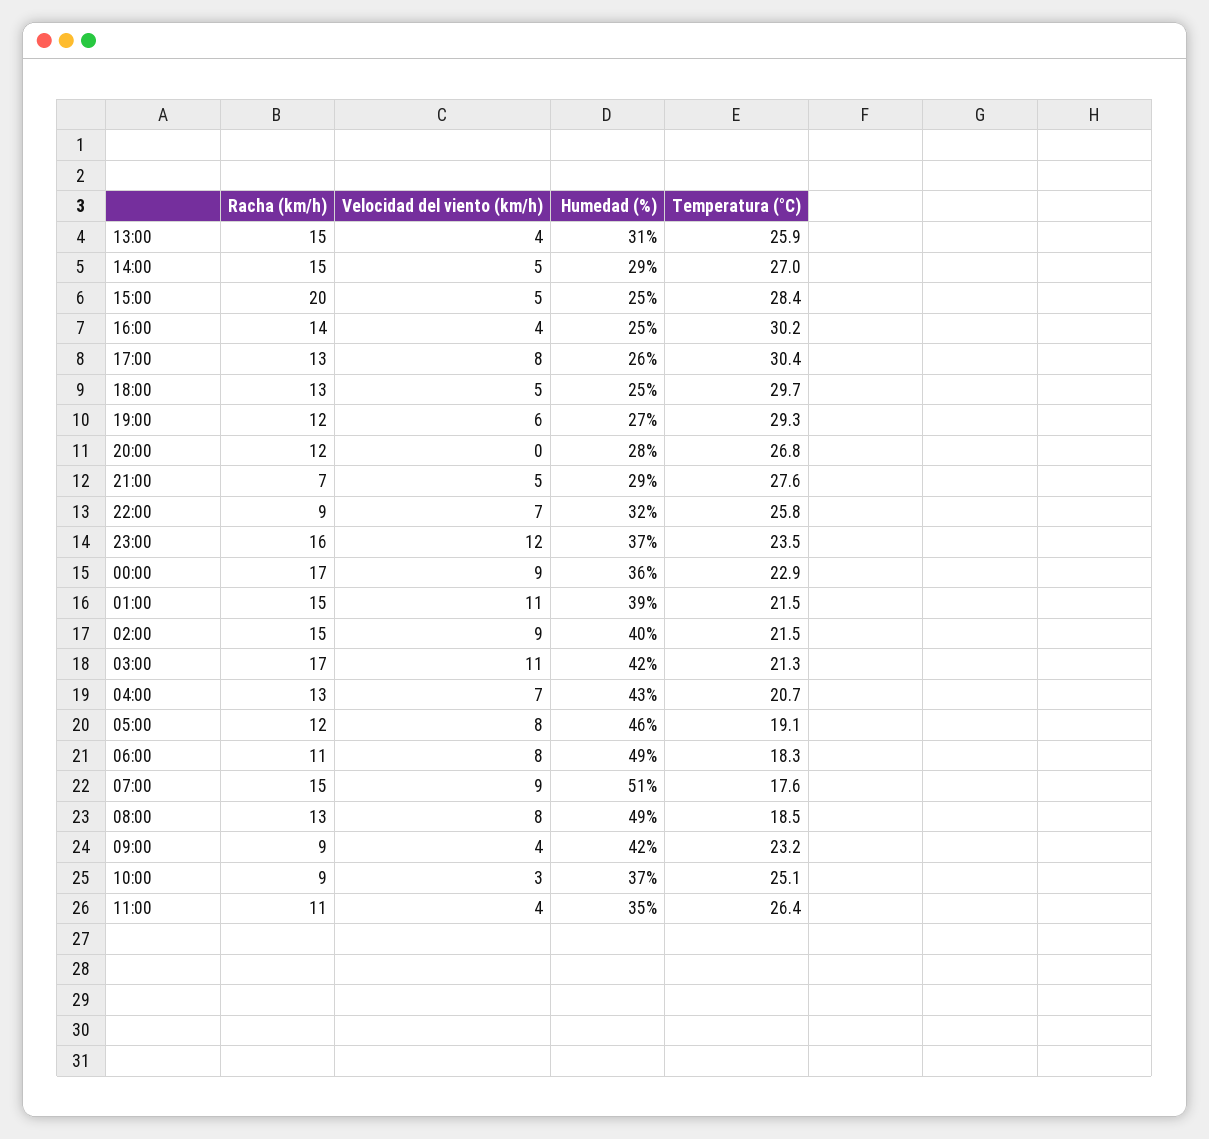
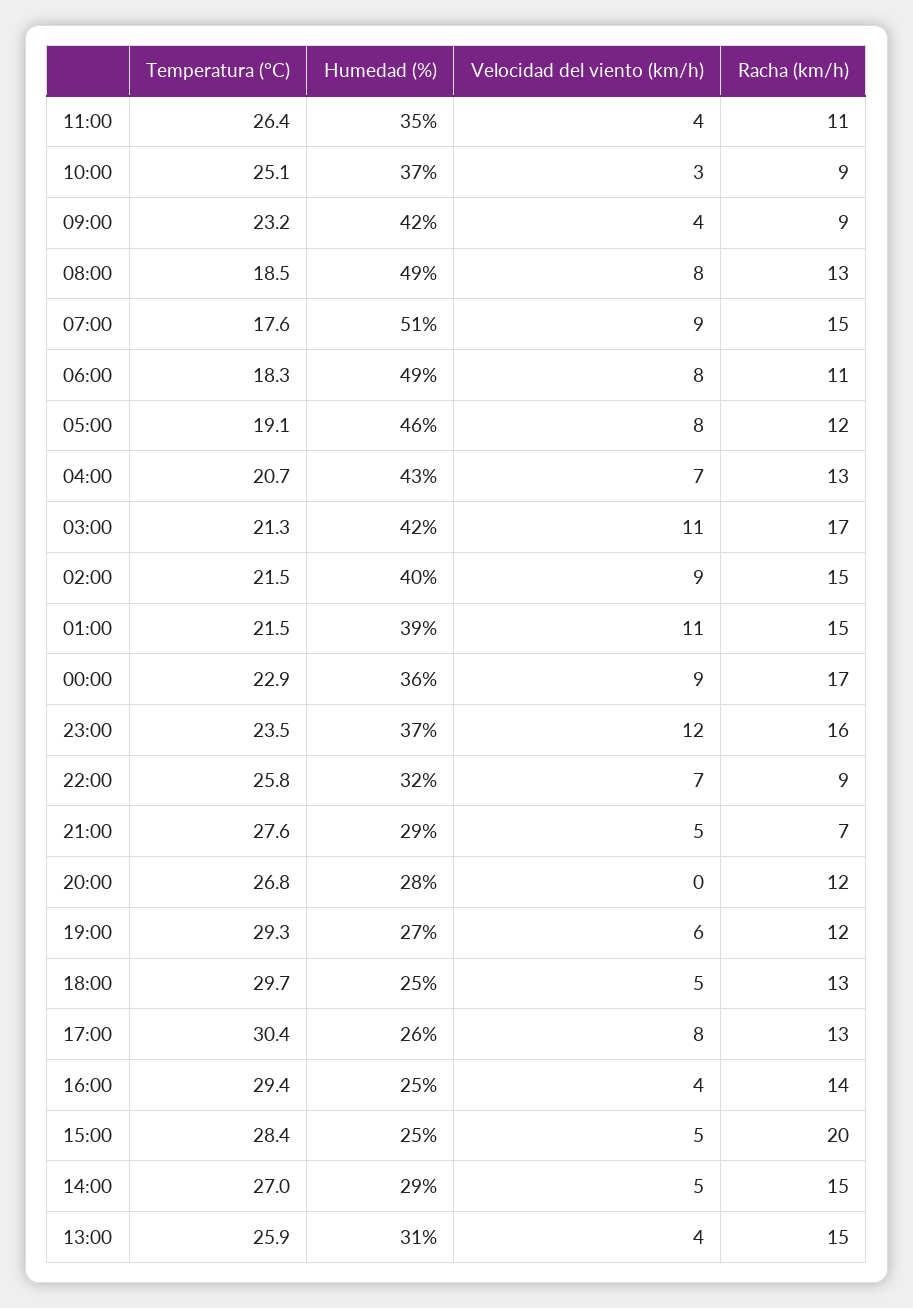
  {
    "Racha (km/h)": {
      "13:00": 15,
      "14:00": 15,
      "15:00": 20,
      "16:00": 14,
      "17:00": 13,
      "18:00": 13,
      "19:00": 12,
      "20:00": 12,
      "21:00": 7,
      "22:00": 9,
      "23:00": 16,
      "00:00": 17,
      "01:00": 15,
      "02:00": 15,
      "03:00": 17,
      "04:00": 13,
      "05:00": 12,
      "06:00": 11,
      "07:00": 15,
      "08:00": 13,
      "09:00": 9,
      "10:00": 9,
      "11:00": 11
    },
    "Velocidad del viento (km/h)": {
      "13:00": 4,
      "14:00": 5,
      "15:00": 5,
      "16:00": 4,
      "17:00": 8,
      "18:00": 5,
      "19:00": 6,
      "20:00": 0,
      "21:00": 5,
      "22:00": 7,
      "23:00": 12,
      "00:00": 9,
      "01:00": 11,
      "02:00": 9,
      "03:00": 11,
      "04:00": 7,
      "05:00": 8,
      "06:00": 8,
      "07:00": 9,
      "08:00": 8,
      "09:00": 4,
      "10:00": 3,
      "11:00": 4
    },
    "Humedad (%)": {
      "13:00": 31,
      "14:00": 29,
      "15:00": 25,
      "16:00": 25,
      "17:00": 26,
      "18:00": 25,
      "19:00": 27,
      "20:00": 28,
      "21:00": 29,
      "22:00": 32,
      "23:00": 37,
      "00:00": 36,
      "01:00": 39,
      "02:00": 40,
      "03:00": 42,
      "04:00": 43,
      "05:00": 46,
      "06:00": 49,
      "07:00": 51,
      "08:00": 49,
      "09:00": 42,
      "10:00": 37,
      "11:00": 35
    },
    "Temperatura (°C)": {
      "13:00": 25.9,
      "14:00": 27,
      "15:00": 28.4,
-     "16:00": 30.2,
+     "16:00": 29.4,
      "17:00": 30.4,
      "18:00": 29.7,
      "19:00": 29.3,
      "20:00": 26.8,
      "21:00": 27.6,
      "22:00": 25.8,
      "23:00": 23.5,
      "00:00": 22.9,
      "01:00": 21.5,
      "02:00": 21.5,
      "03:00": 21.3,
      "04:00": 20.7,
      "05:00": 19.1,
      "06:00": 18.3,
      "07:00": 17.6,
      "08:00": 18.5,
      "09:00": 23.2,
      "10:00": 25.1,
      "11:00": 26.4
    }
  }

